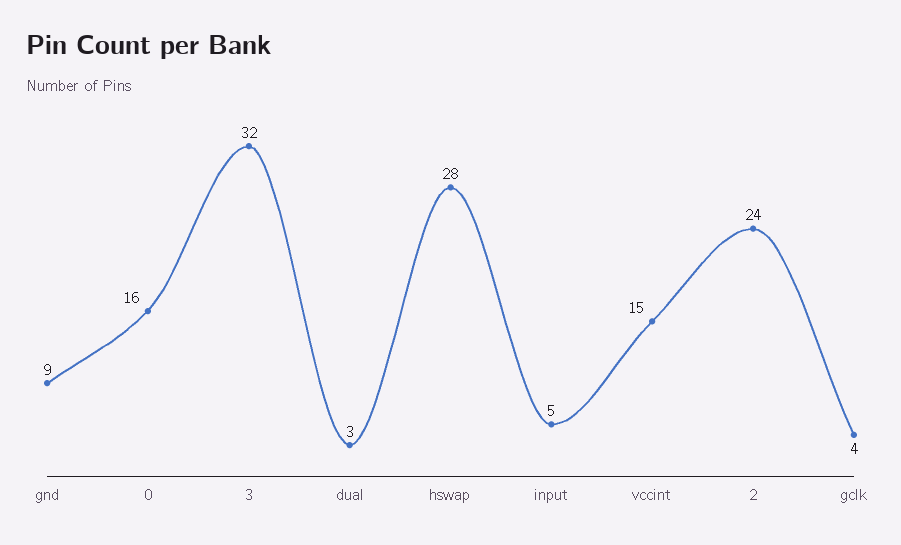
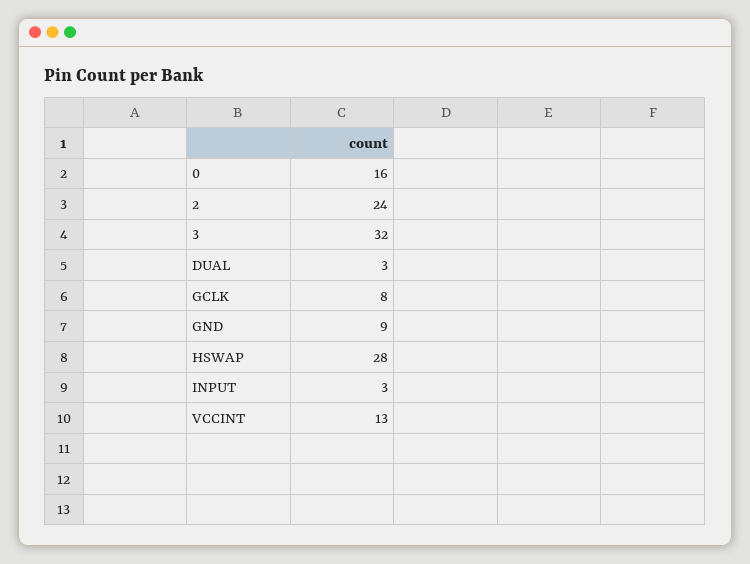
  {
    "gnd": 9,
    "0": 16,
    "3": 32,
    "dual": 3,
    "hswap": 28,
-   "input": 5,
+   "input": 3,
-   "vccint": 15,
+   "vccint": 13,
    "2": 24,
-   "gclk": 4
+   "gclk": 8
  }

